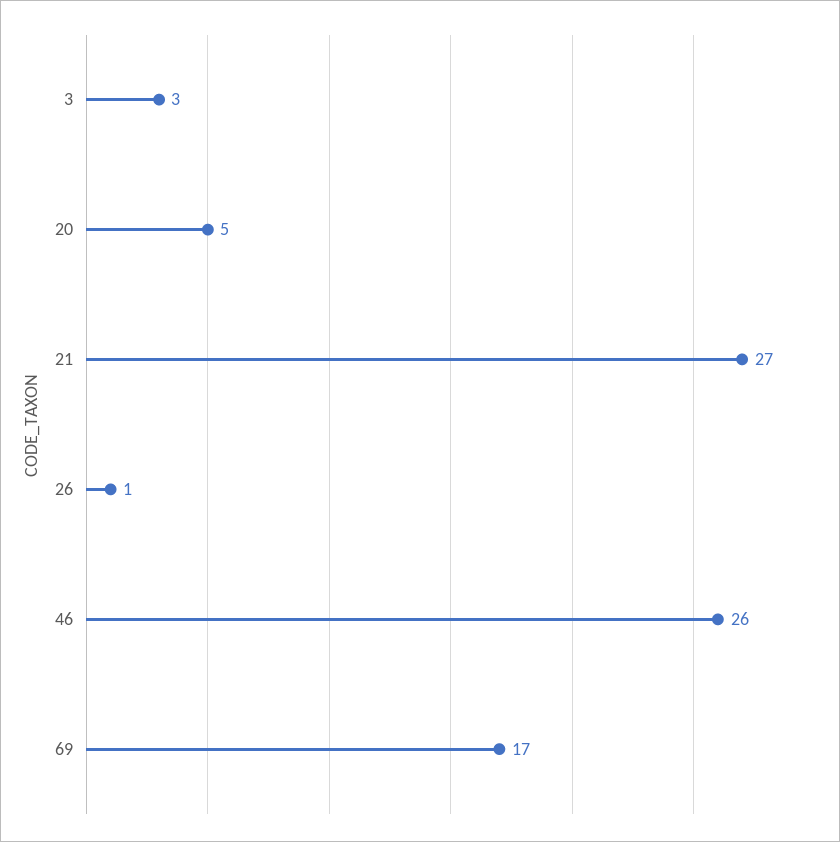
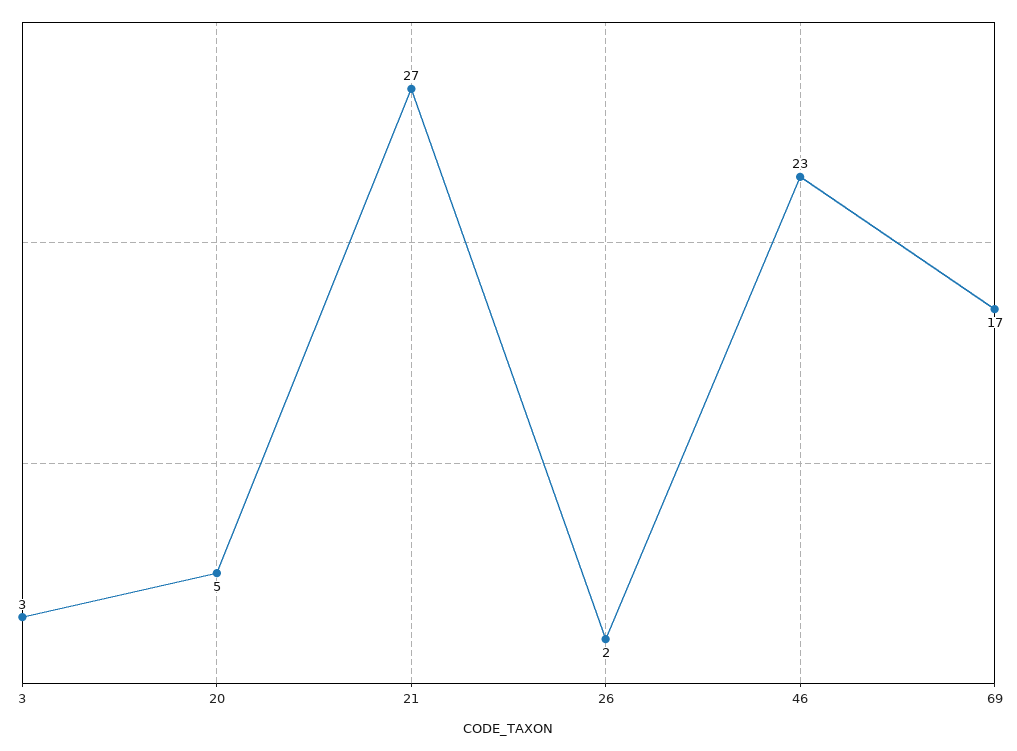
  {
    "3": 3,
    "20": 5,
    "21": 27,
-   "26": 1,
+   "26": 2,
-   "46": 26,
+   "46": 23,
    "69": 17
  }

